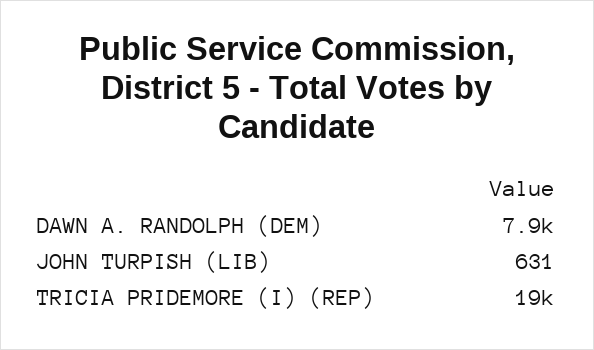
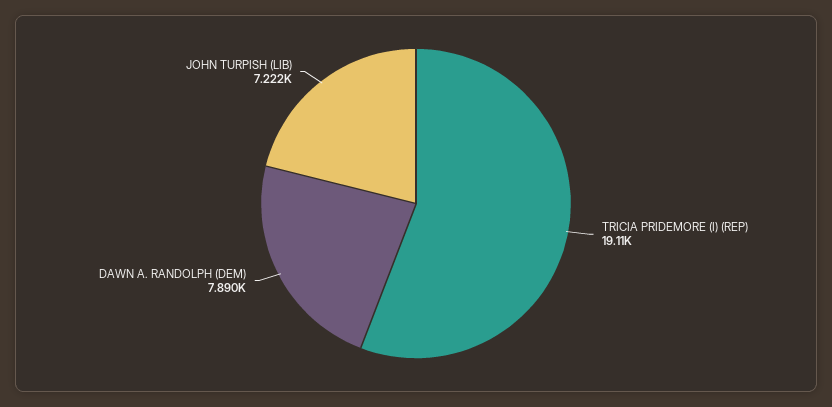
  {
    "DAWN A. RANDOLPH (DEM)": 7890,
-   "JOHN TURPISH (LIB)": 631,
+   "JOHN TURPISH (LIB)": 7222,
    "TRICIA PRIDEMORE (I) (REP)": 19110
  }

